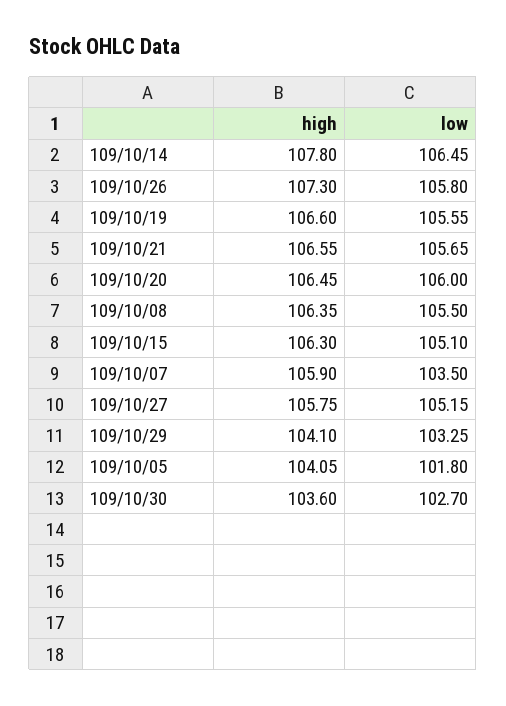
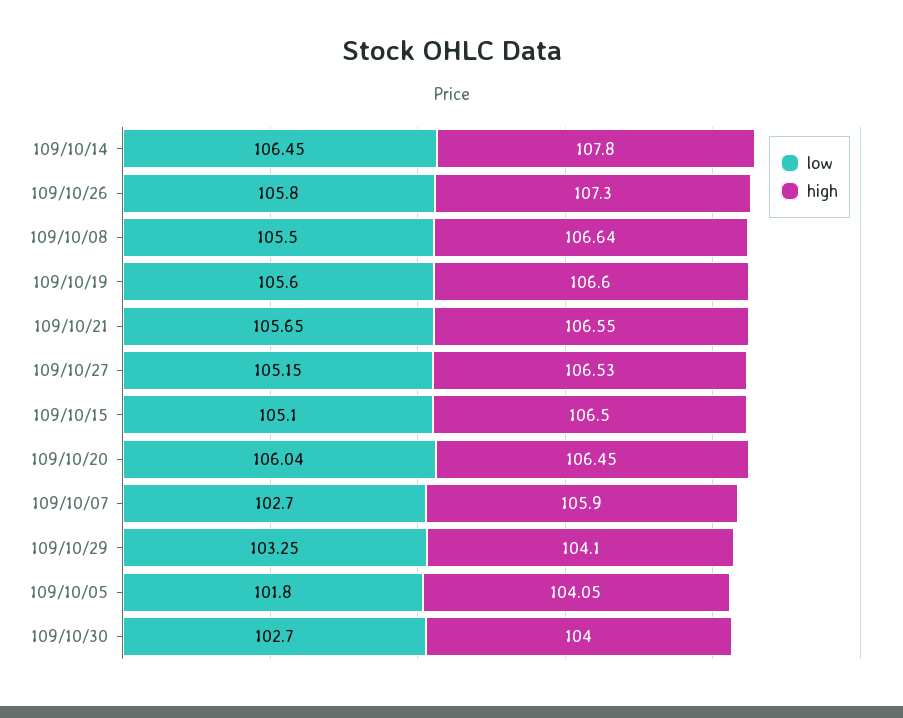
  {
    "high": {
      "109/10/14": 107.8,
      "109/10/26": 107.3,
      "109/10/19": 106.6,
      "109/10/21": 106.55,
      "109/10/20": 106.45,
-     "109/10/08": 106.35,
+     "109/10/08": 106.64,
-     "109/10/15": 106.3,
+     "109/10/15": 106.5,
      "109/10/07": 105.9,
-     "109/10/27": 105.75,
+     "109/10/27": 106.53,
      "109/10/29": 104.1,
      "109/10/05": 104.05,
-     "109/10/30": 103.6
+     "109/10/30": 104
    },
    "low": {
      "109/10/14": 106.45,
      "109/10/26": 105.8,
-     "109/10/19": 105.55,
+     "109/10/19": 105.6,
      "109/10/21": 105.65,
-     "109/10/20": 106,
+     "109/10/20": 106.04,
      "109/10/08": 105.5,
      "109/10/15": 105.1,
-     "109/10/07": 103.5,
+     "109/10/07": 102.7,
      "109/10/27": 105.15,
      "109/10/29": 103.25,
      "109/10/05": 101.8,
      "109/10/30": 102.7
    }
  }

